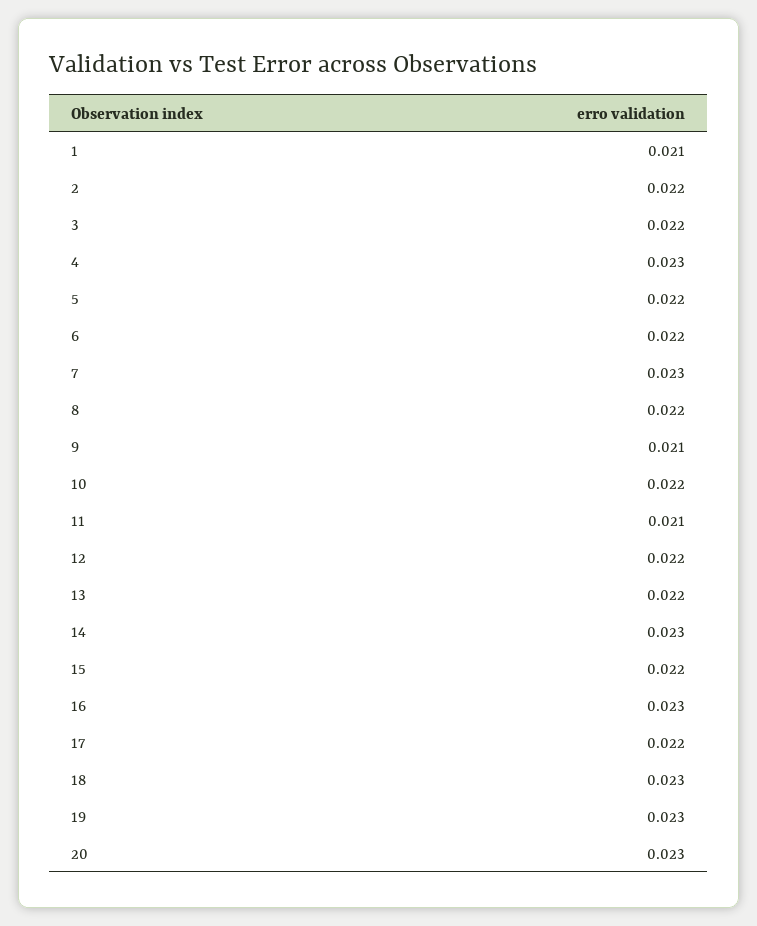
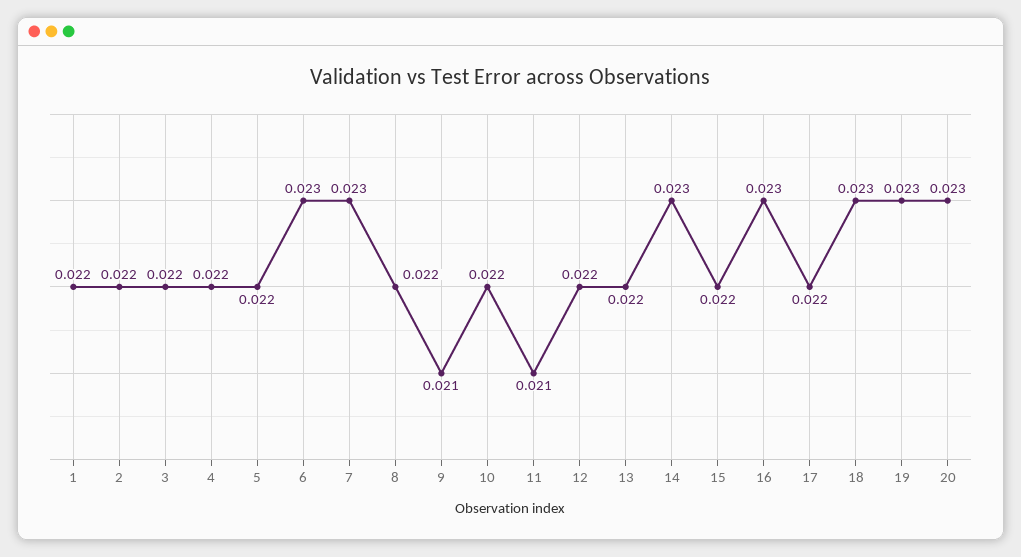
  {
-   "1": 0.021,
+   "1": 0.022,
    "2": 0.022,
    "3": 0.022,
-   "4": 0.023,
+   "4": 0.022,
    "5": 0.022,
-   "6": 0.022,
+   "6": 0.023,
    "7": 0.023,
    "8": 0.022,
    "9": 0.021,
    "10": 0.022,
    "11": 0.021,
    "12": 0.022,
    "13": 0.022,
    "14": 0.023,
    "15": 0.022,
    "16": 0.023,
    "17": 0.022,
    "18": 0.023,
    "19": 0.023,
    "20": 0.023
  }

